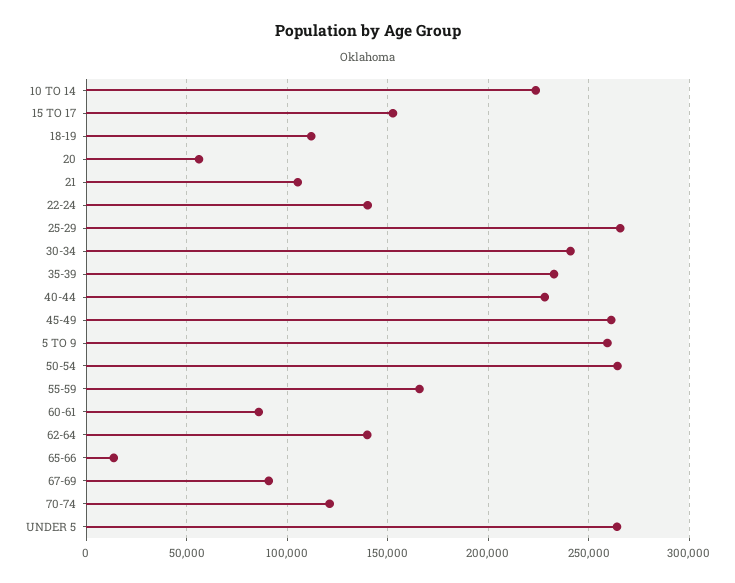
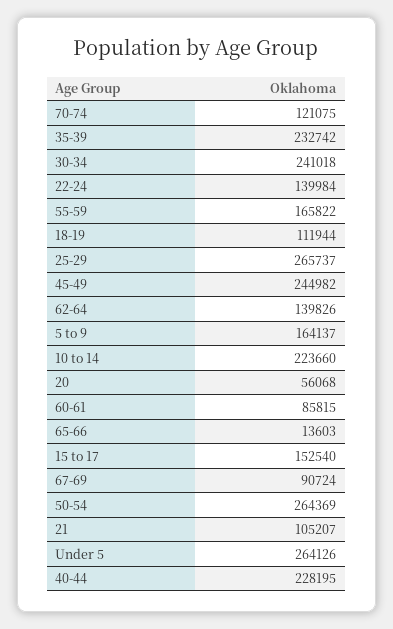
  {
    "10 TO 14": 223660,
    "15 TO 17": 152540,
    "18-19": 111944,
    "20": 56068,
    "21": 105207,
    "22-24": 139984,
    "25-29": 265737,
    "30-34": 241018,
    "35-39": 232742,
    "40-44": 228195,
-   "45-49": 260000,
+   "45-49": 244982,
-   "5 TO 9": 260000,
+   "5 TO 9": 164137,
    "50-54": 264369,
    "55-59": 165822,
    "60-61": 85815,
    "62-64": 139826,
    "65-66": 13603,
    "67-69": 90724,
    "70-74": 121075,
    "UNDER 5": 264126
  }

